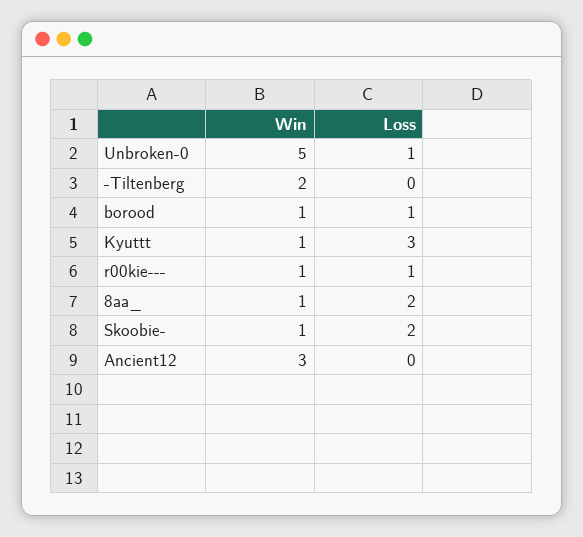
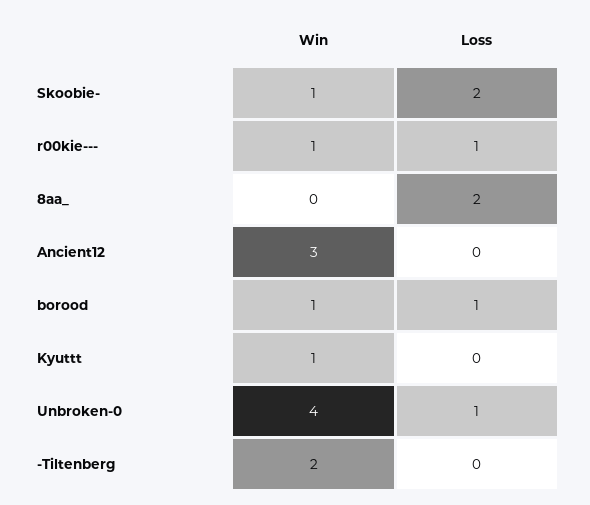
  {
    "Win": {
-     "Unbroken-0": 5,
+     "Unbroken-0": 4,
      "-Tiltenberg": 2,
      "borood": 1,
      "Kyuttt": 1,
      "r00kie---": 1,
-     "8aa_": 1,
+     "8aa_": 0,
      "Skoobie-": 1,
      "Ancient12": 3
    },
    "Loss": {
      "Unbroken-0": 1,
      "-Tiltenberg": 0,
      "borood": 1,
-     "Kyuttt": 3,
+     "Kyuttt": 0,
      "r00kie---": 1,
      "8aa_": 2,
      "Skoobie-": 2,
      "Ancient12": 0
    }
  }

